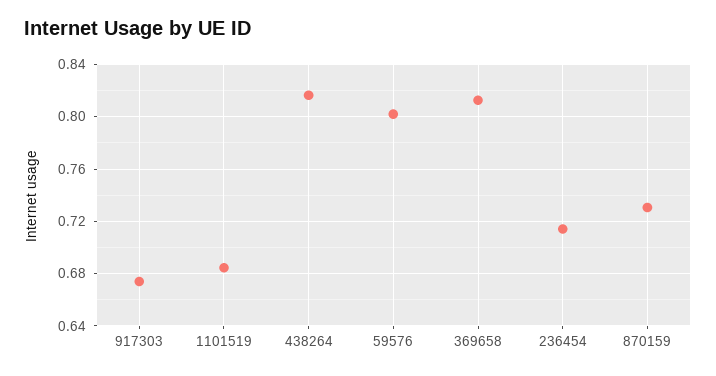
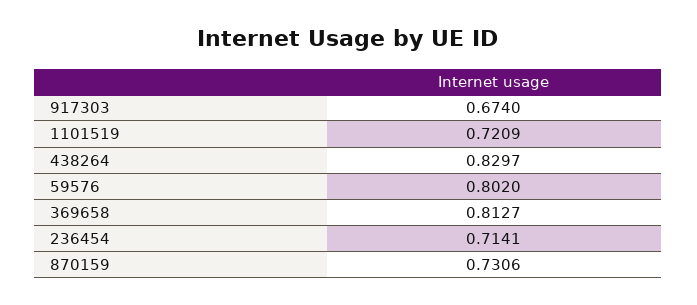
  {
    "917303": 0.674,
-   "1101519": 0.685,
+   "1101519": 0.7209,
-   "438264": 0.815,
+   "438264": 0.8297,
    "59576": 0.802,
    "369658": 0.8127,
    "236454": 0.7141,
    "870159": 0.7306
  }

